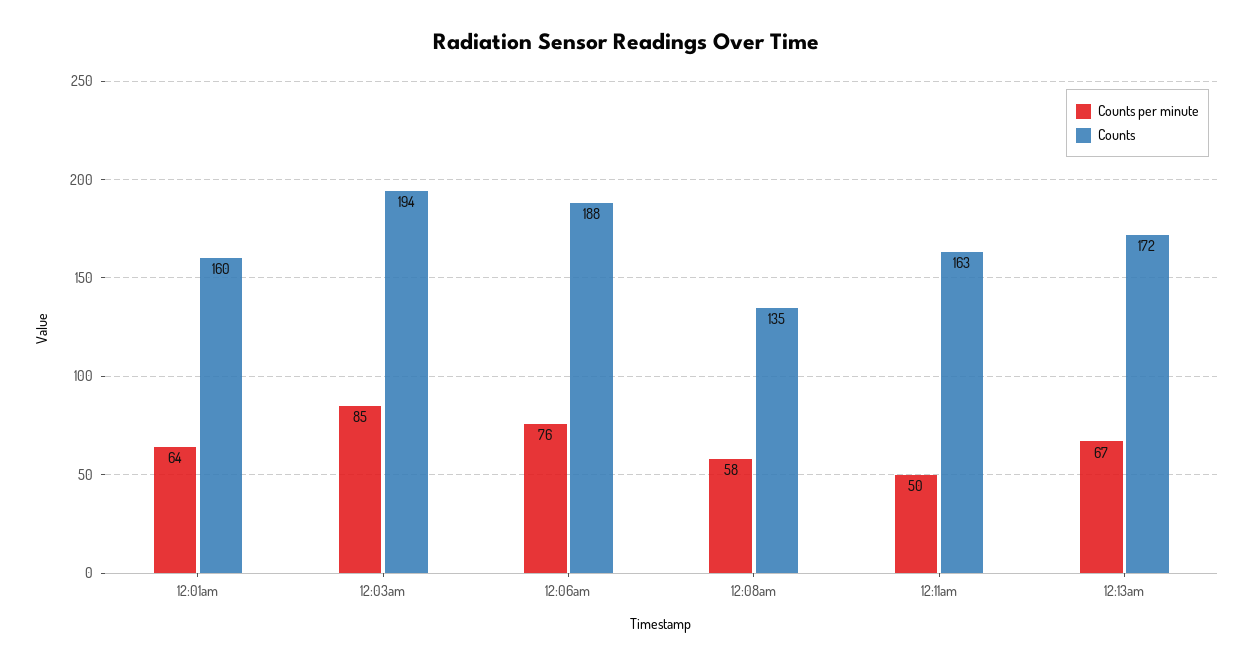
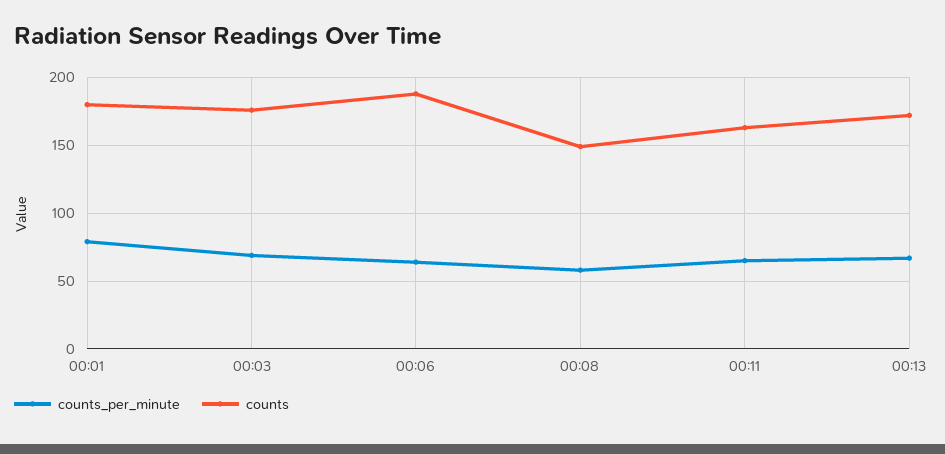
  {
    "Counts per minute": {
-     "12:01am": 64,
+     "12:01am": 80,
-     "12:03am": 85,
+     "12:03am": 70,
-     "12:06am": 76,
+     "12:06am": 65,
      "12:08am": 58,
-     "12:11am": 50,
+     "12:11am": 65,
      "12:13am": 67
    },
    "Counts": {
-     "12:01am": 160,
+     "12:01am": 180,
-     "12:03am": 194,
+     "12:03am": 175,
      "12:06am": 188,
-     "12:08am": 135,
+     "12:08am": 150,
      "12:11am": 163,
      "12:13am": 172
    }
  }

